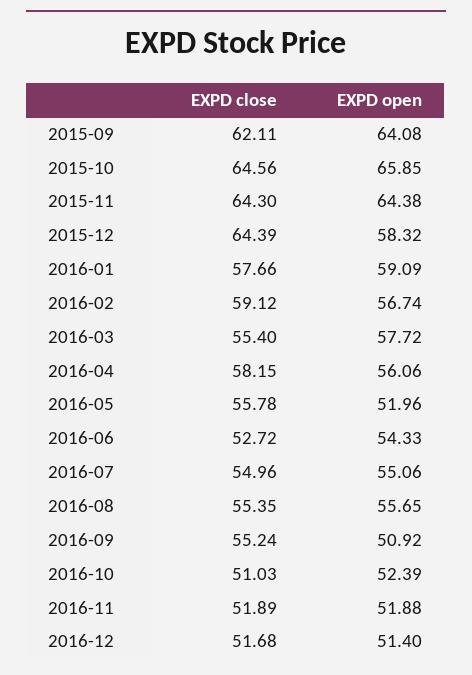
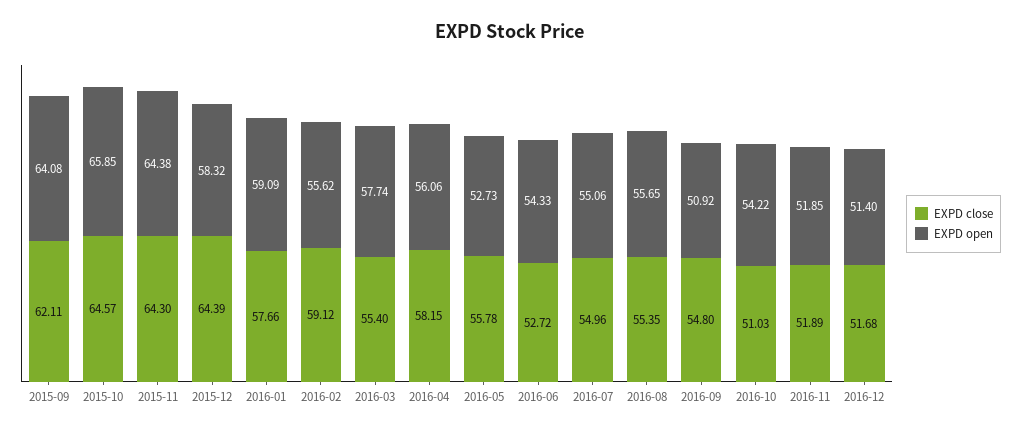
  {
    "EXPD close": {
      "2015-09": 62.11,
-     "2015-10": 64.56,
+     "2015-10": 64.57,
      "2015-11": 64.3,
      "2015-12": 64.39,
      "2016-01": 57.66,
      "2016-02": 59.12,
      "2016-03": 55.4,
      "2016-04": 58.15,
      "2016-05": 55.78,
      "2016-06": 52.72,
      "2016-07": 54.96,
      "2016-08": 55.35,
-     "2016-09": 55.24,
+     "2016-09": 54.8,
      "2016-10": 51.03,
      "2016-11": 51.89,
      "2016-12": 51.68
    },
    "EXPD open": {
      "2015-09": 64.08,
      "2015-10": 65.85,
      "2015-11": 64.38,
      "2015-12": 58.32,
      "2016-01": 59.09,
-     "2016-02": 56.74,
+     "2016-02": 55.62,
-     "2016-03": 57.72,
+     "2016-03": 57.74,
      "2016-04": 56.06,
-     "2016-05": 51.96,
+     "2016-05": 52.73,
      "2016-06": 54.33,
      "2016-07": 55.06,
      "2016-08": 55.65,
      "2016-09": 50.92,
-     "2016-10": 52.39,
+     "2016-10": 54.22,
-     "2016-11": 51.88,
+     "2016-11": 51.85,
      "2016-12": 51.4
    }
  }

